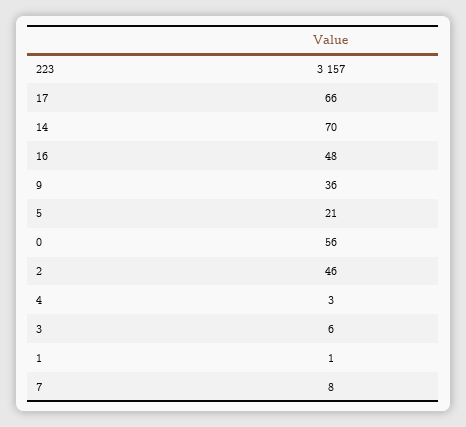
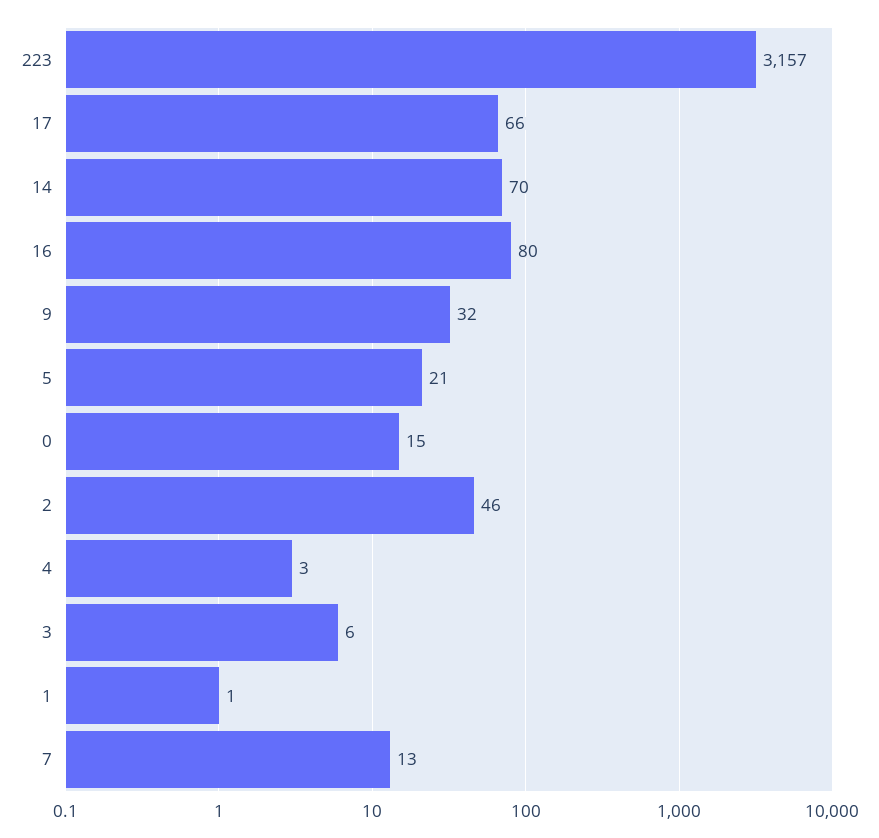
  {
    "223": 3157,
    "17": 66,
    "14": 70,
-   "16": 48,
+   "16": 80,
-   "9": 36,
+   "9": 32,
    "5": 21,
-   "0": 56,
+   "0": 15,
    "2": 46,
    "4": 3,
    "3": 6,
    "1": 1,
-   "7": 8
+   "7": 13
  }

